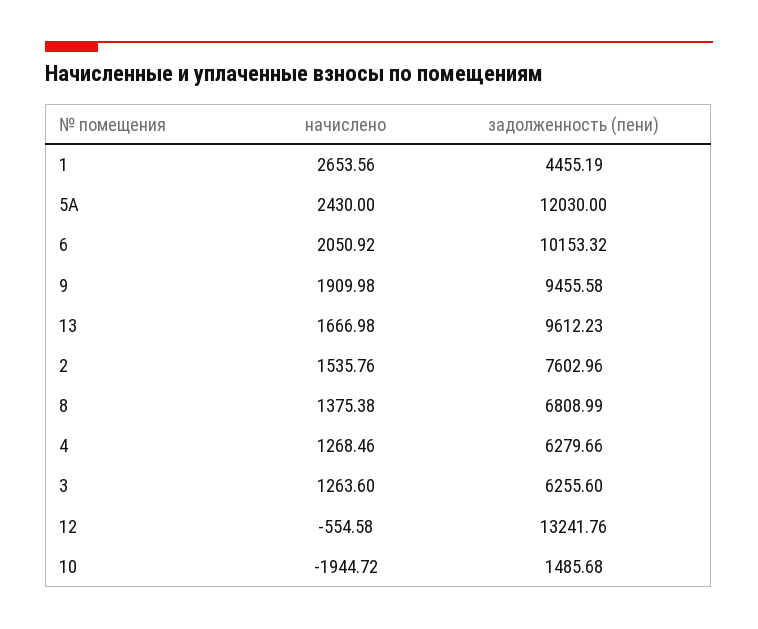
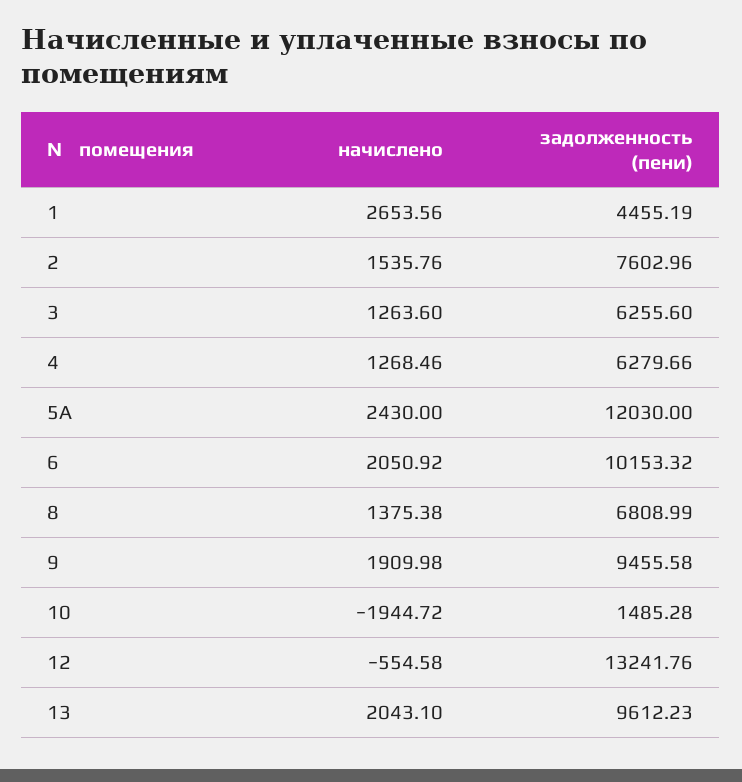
  {
    "начислено": {
      "1": 2653.56,
      "5А": 2430,
      "6": 2050.92,
      "9": 1909.98,
-     "13": 1666.98,
+     "13": 2043.1,
      "2": 1535.76,
      "8": 1375.38,
      "4": 1268.46,
      "3": 1263.6,
      "12": -554.58,
      "10": -1944.72
    },
    "задолженность (пени)": {
      "1": 4455.19,
      "5А": 12030,
      "6": 10153.32,
      "9": 9455.58,
      "13": 9612.23,
      "2": 7602.96,
      "8": 6808.99,
      "4": 6279.66,
      "3": 6255.6,
      "12": 13241.76,
-     "10": 1485.68
+     "10": 1485.28
    }
  }

